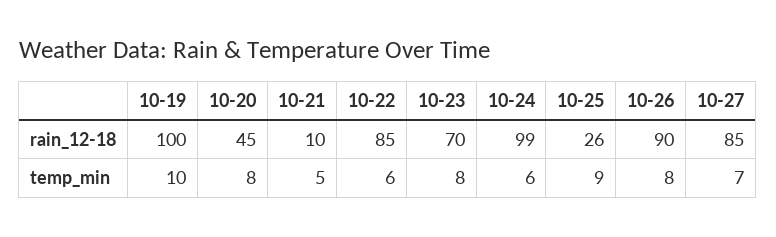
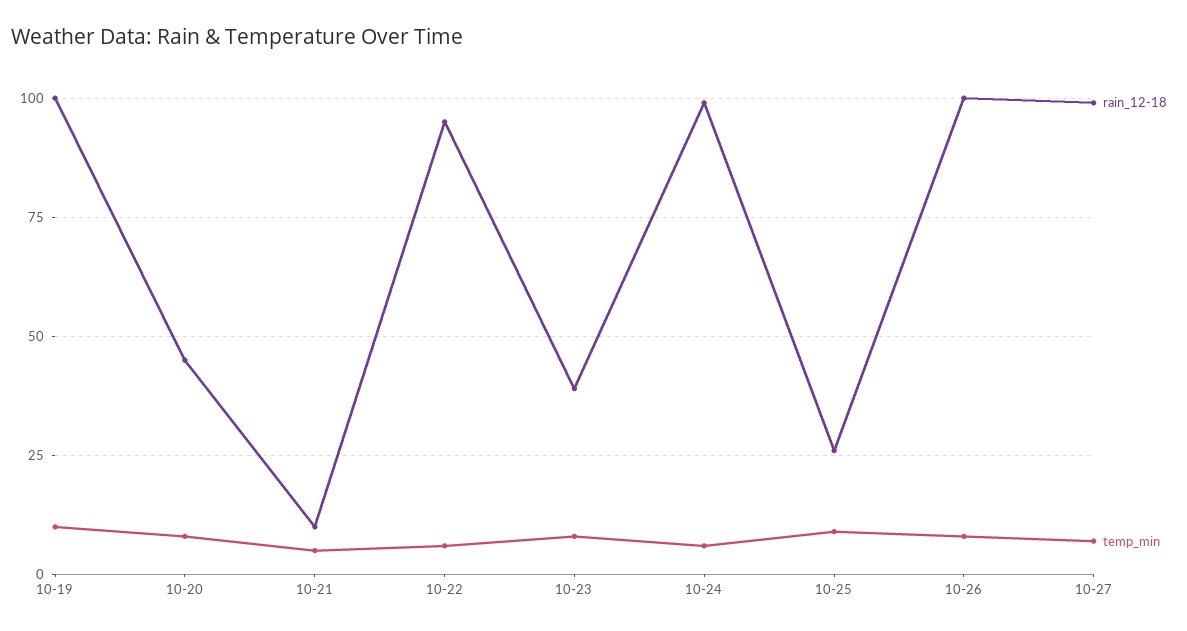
  {
    "rain_12-18": {
      "10-19": 100,
      "10-20": 45,
      "10-21": 10,
-     "10-22": 85,
+     "10-22": 95,
-     "10-23": 70,
+     "10-23": 40,
      "10-24": 99,
      "10-25": 26,
-     "10-26": 90,
+     "10-26": 100,
-     "10-27": 85
+     "10-27": 100
    },
    "temp_min": {
      "10-19": 10,
      "10-20": 8,
      "10-21": 5,
      "10-22": 6,
      "10-23": 8,
      "10-24": 6,
      "10-25": 9,
      "10-26": 8,
      "10-27": 7
    }
  }

